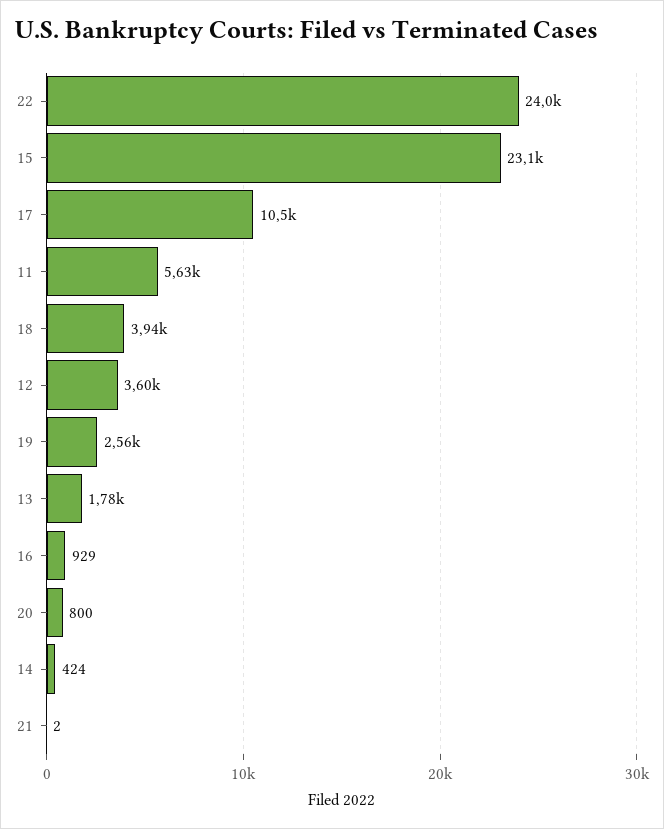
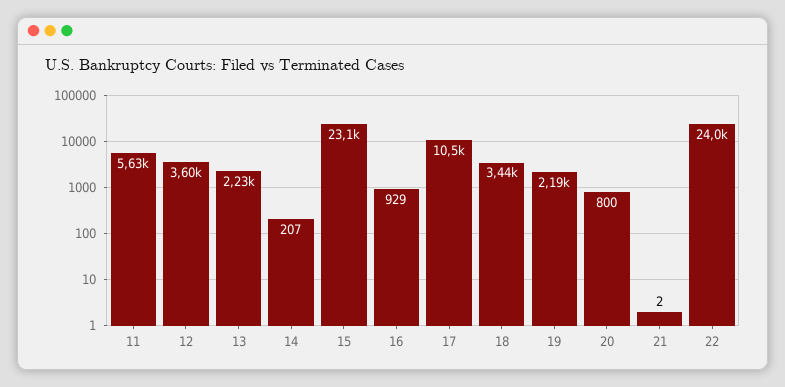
  {
    "22": 24000,
    "15": 23100,
    "17": 10500,
    "11": 5630,
-   "18": 3940,
+   "18": 3440,
    "12": 3600,
-   "19": 2560,
+   "19": 2190,
-   "13": 1780,
+   "13": 2230,
    "16": 929,
    "20": 800,
-   "14": 424,
+   "14": 207,
    "21": 2
  }

